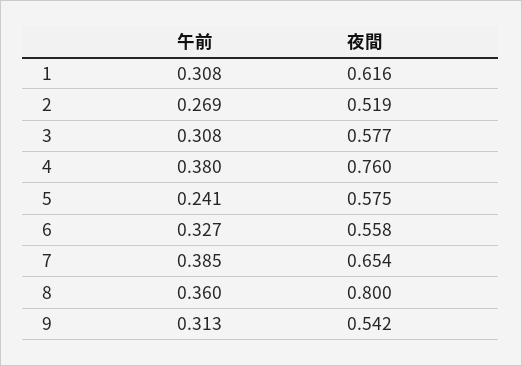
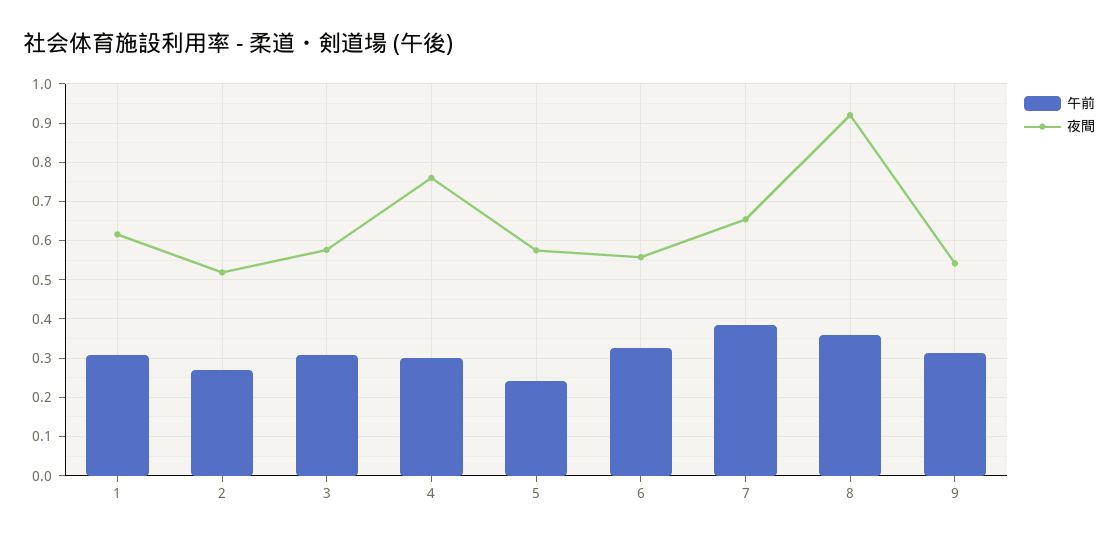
  {
    "午前": {
      "1": 0.308,
      "2": 0.269,
      "3": 0.308,
-     "4": 0.38,
+     "4": 0.3,
      "5": 0.241,
      "6": 0.327,
      "7": 0.385,
      "8": 0.36,
      "9": 0.313
    },
    "夜間": {
      "1": 0.616,
      "2": 0.519,
      "3": 0.577,
      "4": 0.76,
      "5": 0.575,
      "6": 0.558,
      "7": 0.654,
-     "8": 0.8,
+     "8": 0.92,
      "9": 0.542
    }
  }

